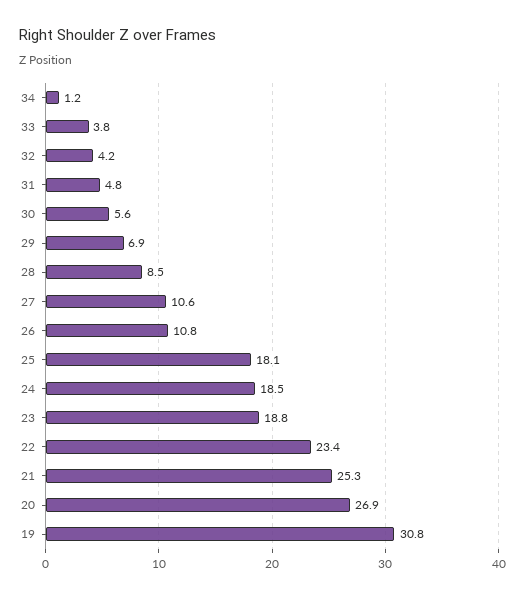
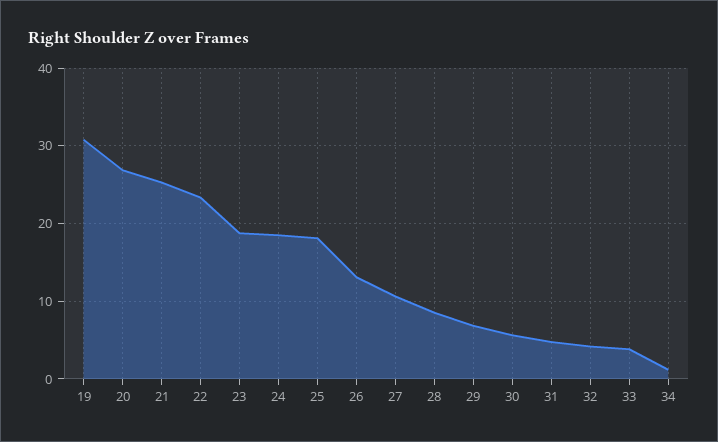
  {
    "34": 1.2,
    "33": 3.8,
    "32": 4.2,
    "31": 4.8,
    "30": 5.6,
    "29": 6.9,
    "28": 8.5,
    "27": 10.6,
-   "26": 10.8,
+   "26": 13,
    "25": 18.1,
    "24": 18.5,
    "23": 18.8,
    "22": 23.4,
    "21": 25.3,
    "20": 26.9,
    "19": 30.8
  }

